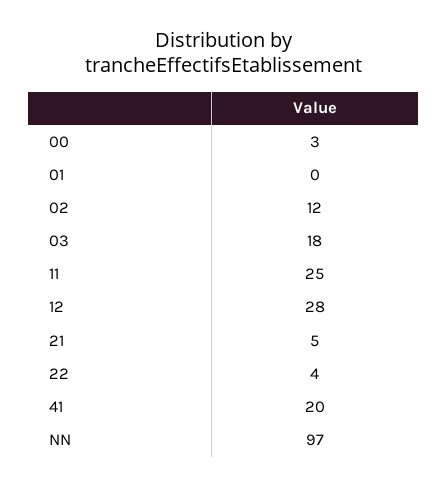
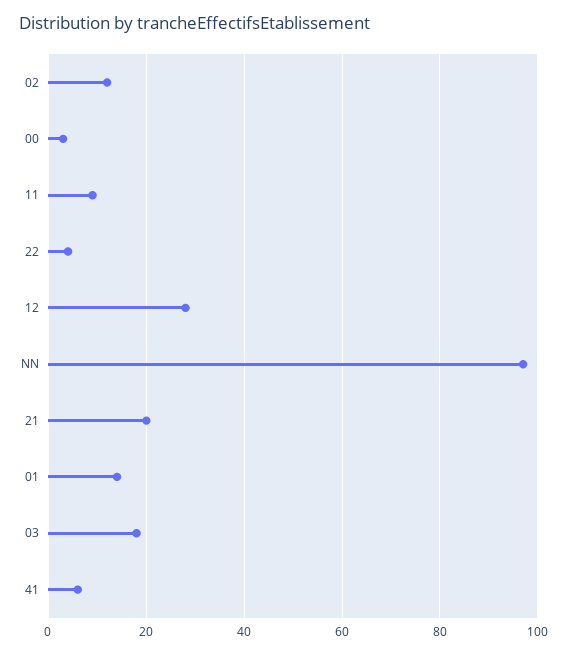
  {
    "00": 3,
-   "01": 0,
+   "01": 15,
    "02": 12,
    "03": 18,
-   "11": 25,
+   "11": 10,
    "12": 28,
-   "21": 5,
+   "21": 20,
    "22": 4,
-   "41": 20,
+   "41": 5,
    "NN": 97
  }

